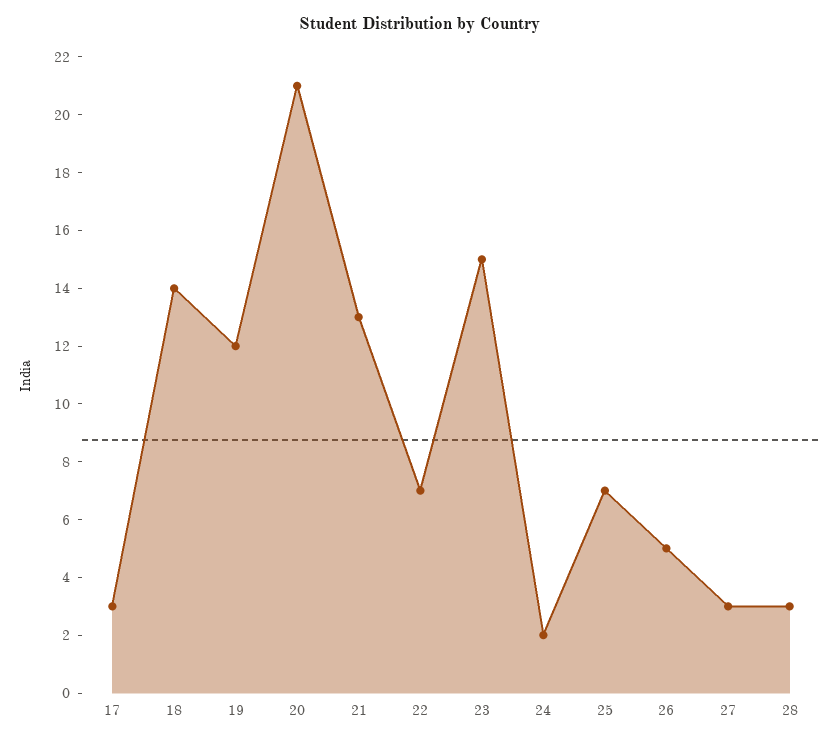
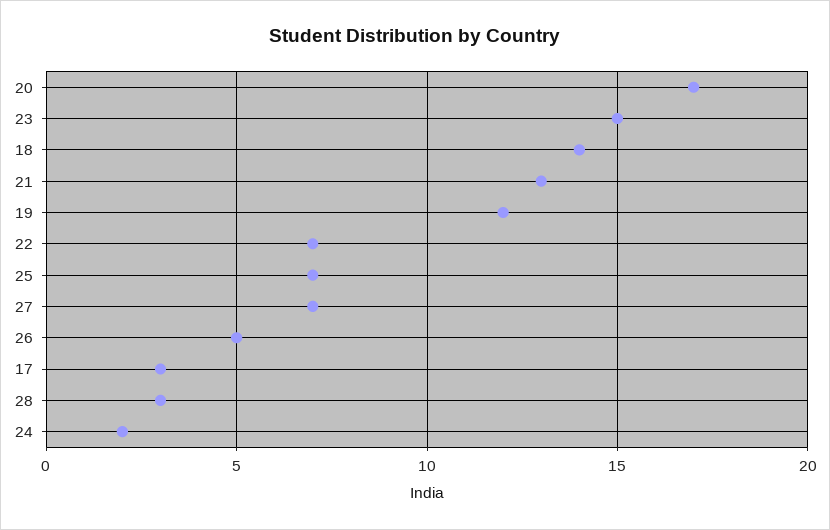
  {
    "17": 3,
    "18": 14,
    "19": 12,
-   "20": 21,
+   "20": 17,
    "21": 13,
    "22": 7,
    "23": 15,
    "24": 2,
    "25": 7,
    "26": 5,
-   "27": 3,
+   "27": 7,
    "28": 3
  }

